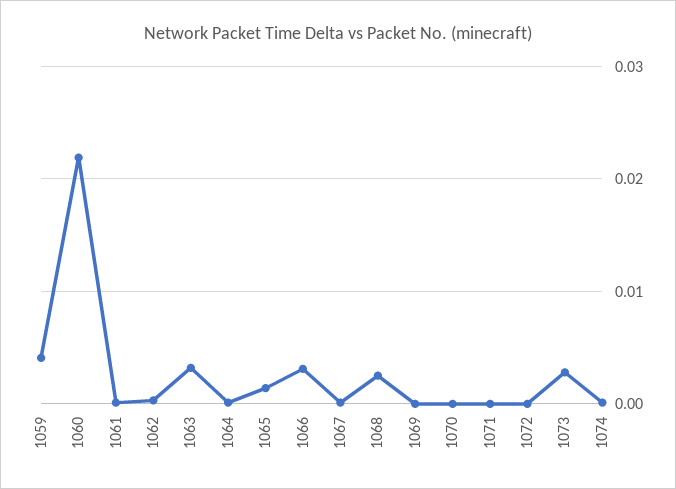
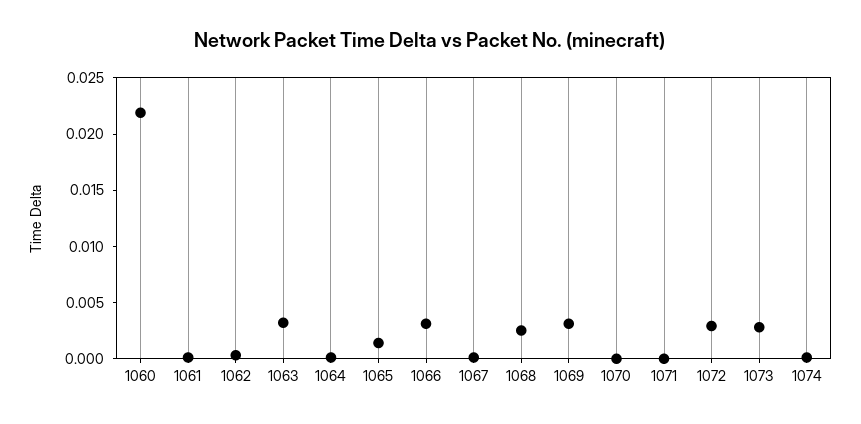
  {
-   "1059": 0.004,
    "1060": 0.022,
    "1061": 0,
    "1062": 0,
    "1063": 0.003,
    "1064": 0,
    "1065": 0.001,
    "1066": 0.003,
    "1067": 0,
    "1068": 0.003,
-   "1069": 0,
+   "1069": 0.003,
    "1070": 0,
    "1071": 0,
-   "1072": 0,
+   "1072": 0.003,
    "1073": 0.003,
    "1074": 0
  }

